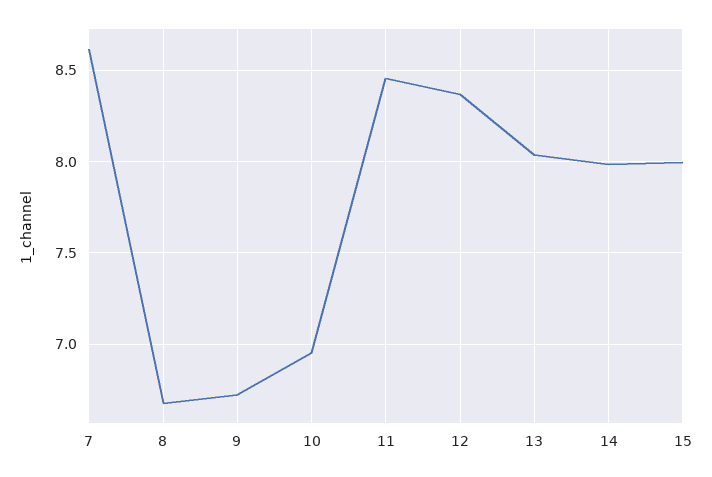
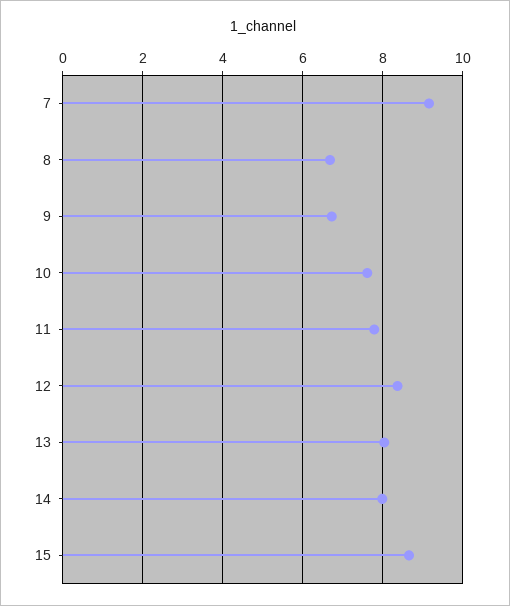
  {
-   "7": 8.6,
+   "7": 9.2,
    "8": 6.7,
    "9": 6.75,
-   "10": 6.95,
+   "10": 7.6,
-   "11": 8.45,
+   "11": 7.8,
    "12": 8.35,
    "13": 8.05,
    "14": 8,
-   "15": 8
+   "15": 8.6
  }

